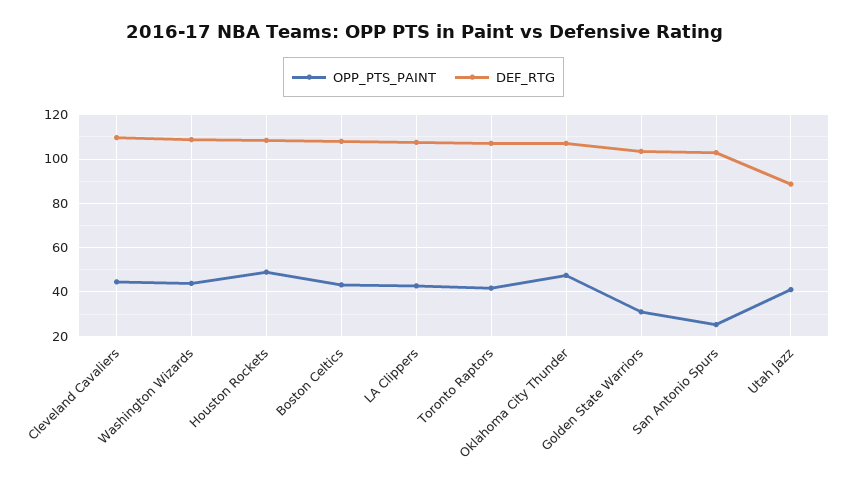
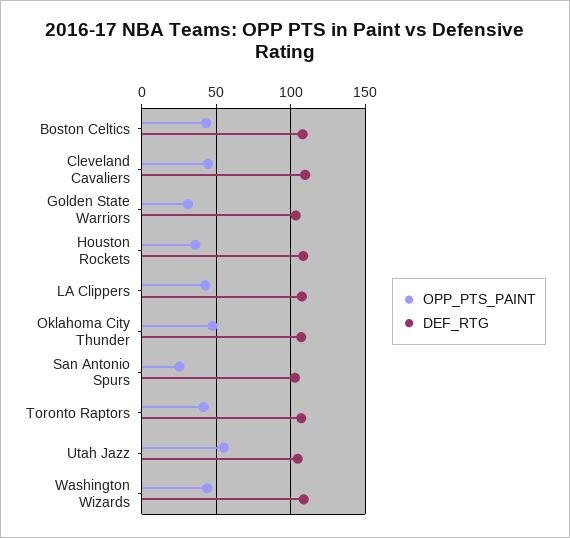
  {
    "OPP_PTS_PAINT": {
      "Cleveland Cavaliers": 45,
      "Washington Wizards": 45,
-     "Houston Rockets": 50,
+     "Houston Rockets": 35,
      "Boston Celtics": 45,
      "LA Clippers": 45,
      "Toronto Raptors": 40,
      "Oklahoma City Thunder": 50,
      "Golden State Warriors": 30,
      "San Antonio Spurs": 25,
-     "Utah Jazz": 40
+     "Utah Jazz": 55
    },
    "DEF_RTG": {
      "Cleveland Cavaliers": 110,
      "Washington Wizards": 110,
      "Houston Rockets": 110,
      "Boston Celtics": 110,
      "LA Clippers": 110,
      "Toronto Raptors": 105,
      "Oklahoma City Thunder": 105,
      "Golden State Warriors": 105,
      "San Antonio Spurs": 105,
-     "Utah Jazz": 90
+     "Utah Jazz": 105
    }
  }

